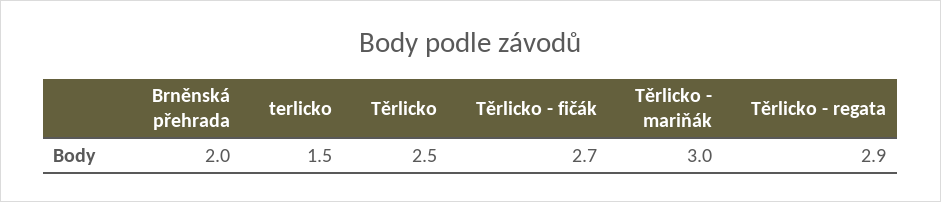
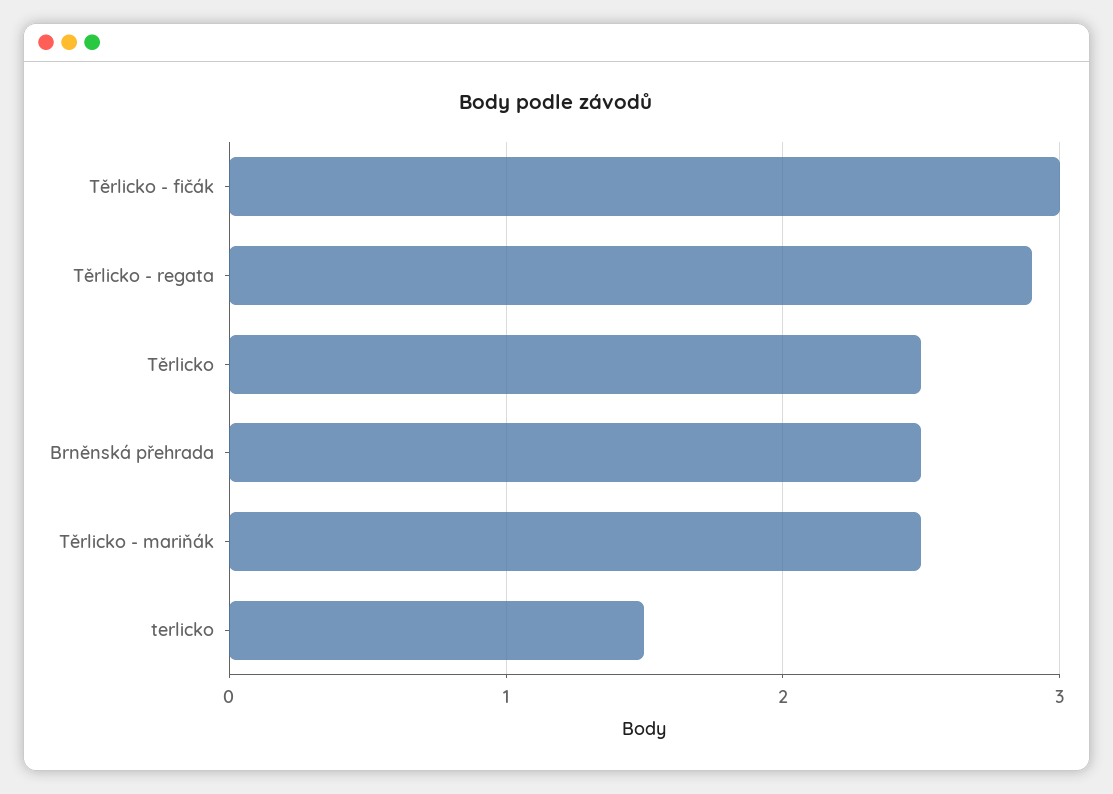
  {
-   "Brněnská přehrada": 2,
+   "Brněnská přehrada": 2.5,
    "terlicko": 1.5,
    "Těrlicko": 2.5,
-   "Těrlicko - fičák": 2.7,
+   "Těrlicko - fičák": 3,
-   "Těrlicko - mariňák": 3,
+   "Těrlicko - mariňák": 2.5,
    "Těrlicko - regata": 2.9
  }

